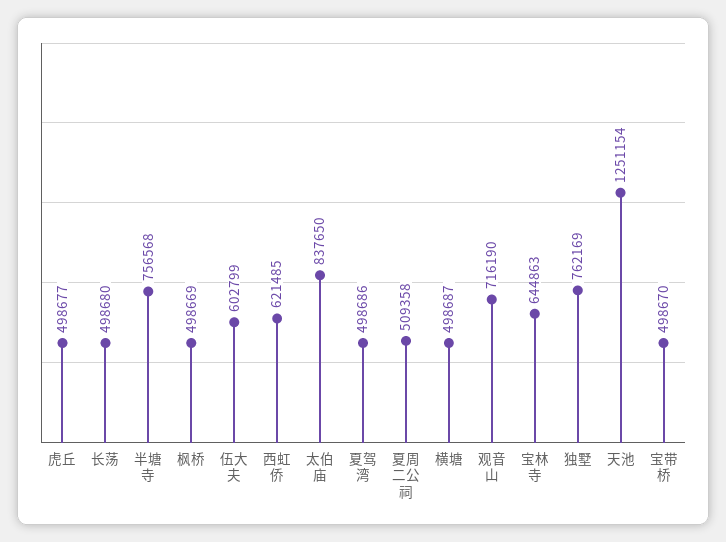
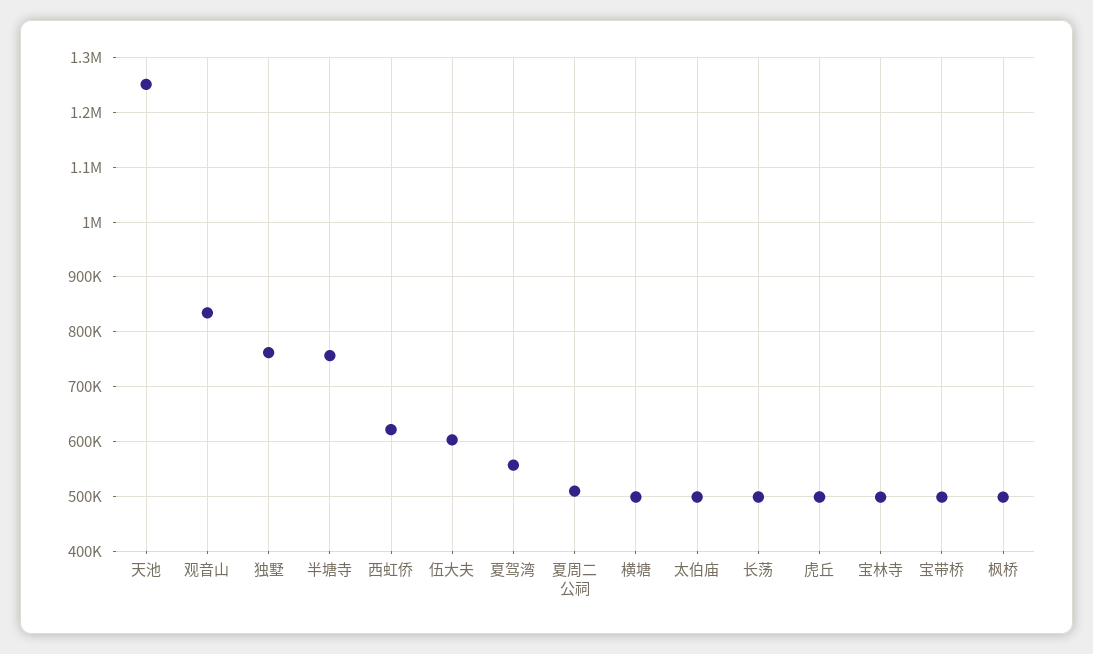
  {
    "虎丘": 498677,
    "长荡": 498680,
    "半塘寺": 756568,
    "枫桥": 498669,
    "伍大夫": 602799,
    "西虹侨": 621485,
-   "太伯庙": 837650,
+   "太伯庙": 500000,
-   "夏驾湾": 498686,
+   "夏驾湾": 560000,
    "夏周二公祠": 509358,
    "横塘": 498687,
-   "观音山": 716190,
+   "观音山": 840000,
-   "宝林寺": 644863,
+   "宝林寺": 500000,
    "独墅": 762169,
    "天池": 1251154,
    "宝带桥": 498670
  }

